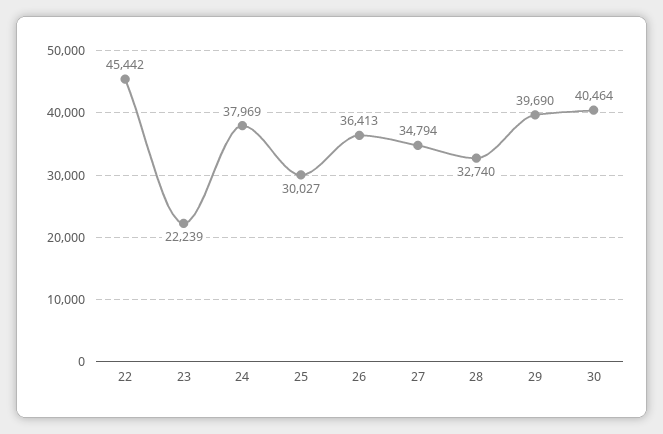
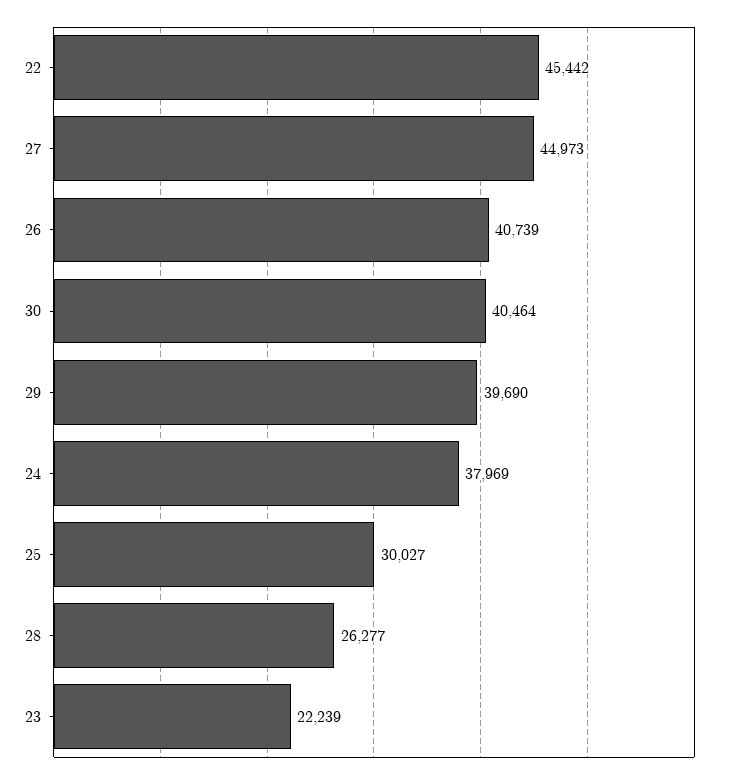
  {
    "22": 45442,
    "23": 22239,
    "24": 37969,
    "25": 30027,
-   "26": 36413,
+   "26": 40739,
-   "27": 34794,
+   "27": 44973,
-   "28": 32740,
+   "28": 26277,
    "29": 39690,
    "30": 40464
  }

